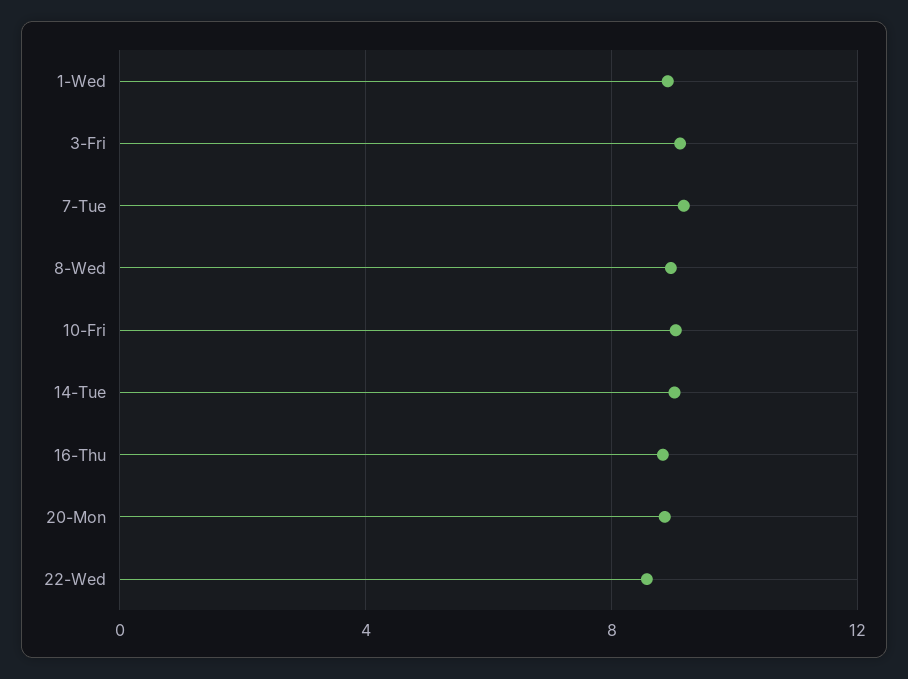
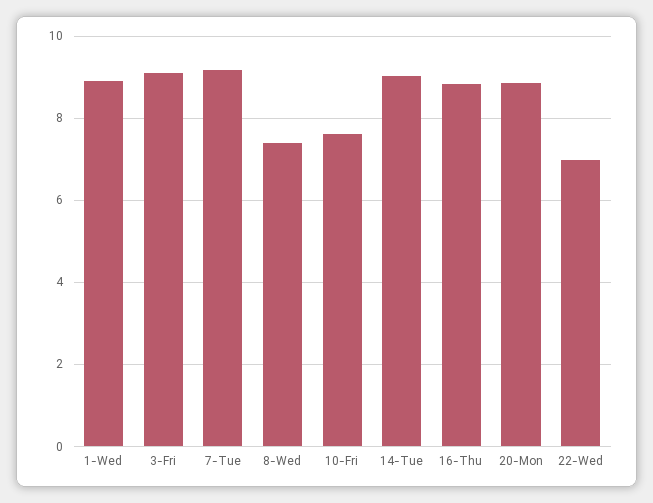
  {
    "1-Wed": 9,
    "3-Fri": 9.2,
    "7-Tue": 9.2,
-   "8-Wed": 9,
+   "8-Wed": 7.4,
-   "10-Fri": 9,
+   "10-Fri": 7.6,
    "14-Tue": 9,
    "16-Thu": 8.8,
    "20-Mon": 8.8,
-   "22-Wed": 8.5
+   "22-Wed": 7
  }

